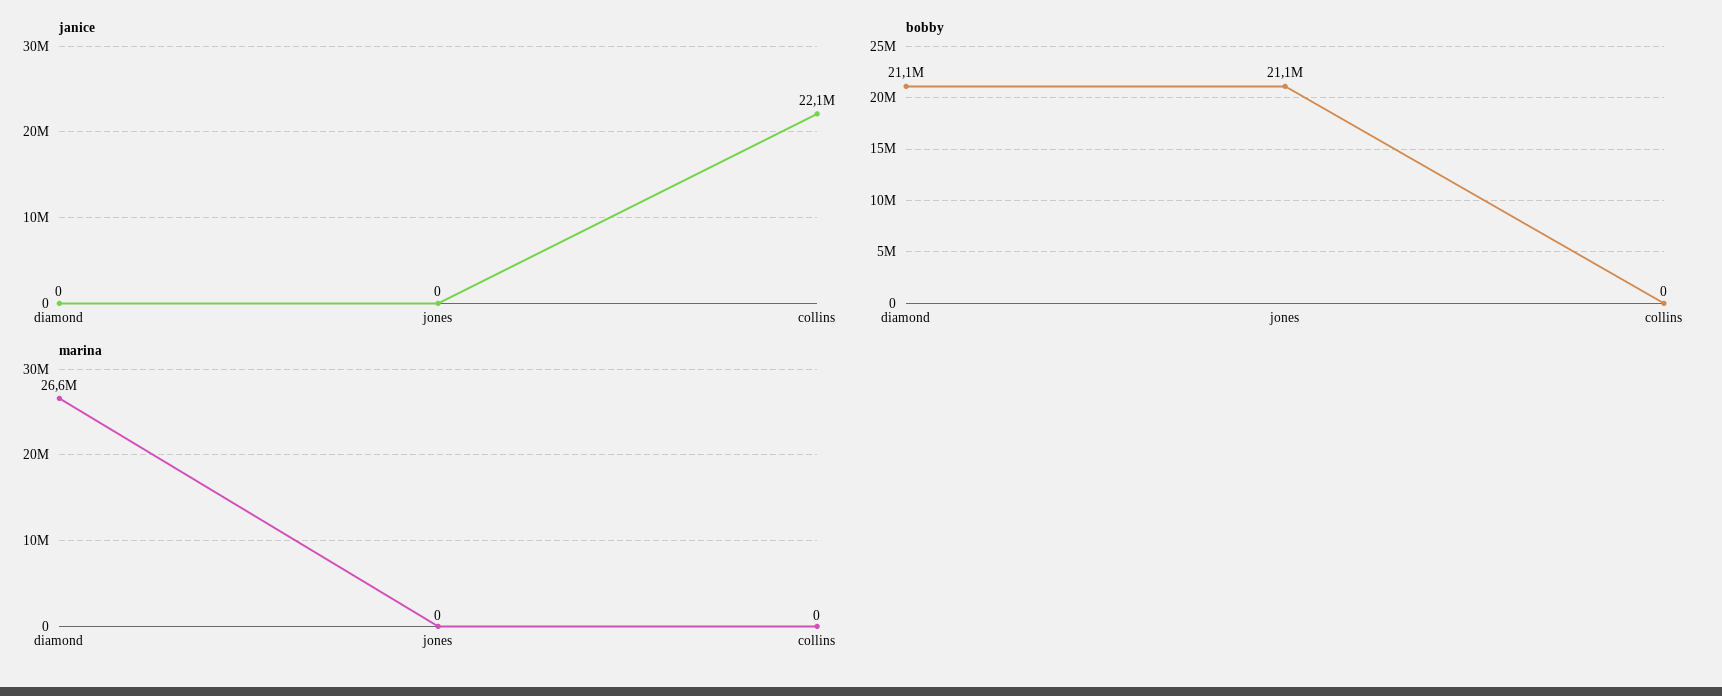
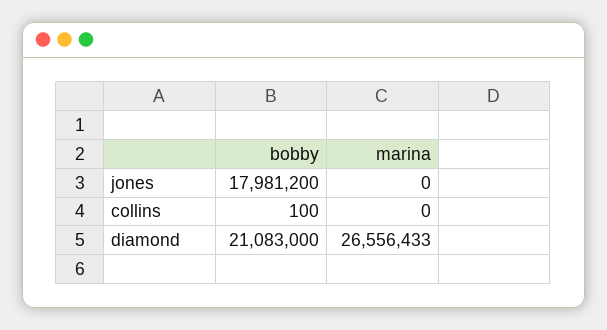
  {
-   "janice": {
-     "diamond": 0,
-     "jones": 0,
-     "collins": 22100000
-   },
    "bobby": {
      "diamond": 21083000,
-     "jones": 21100000,
+     "jones": 17981200,
-     "collins": 0
+     "collins": 100
    },
    "marina": {
      "diamond": 26556433,
      "jones": 0,
      "collins": 0
    }
  }

